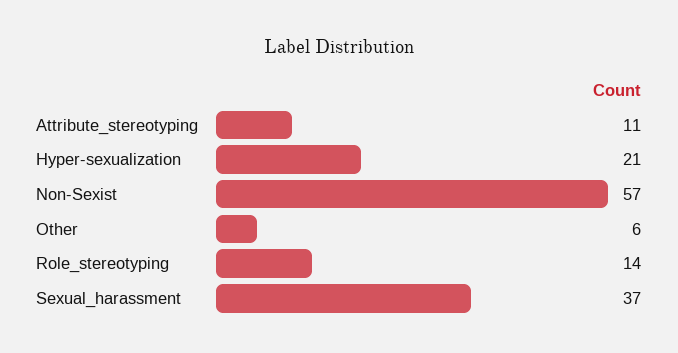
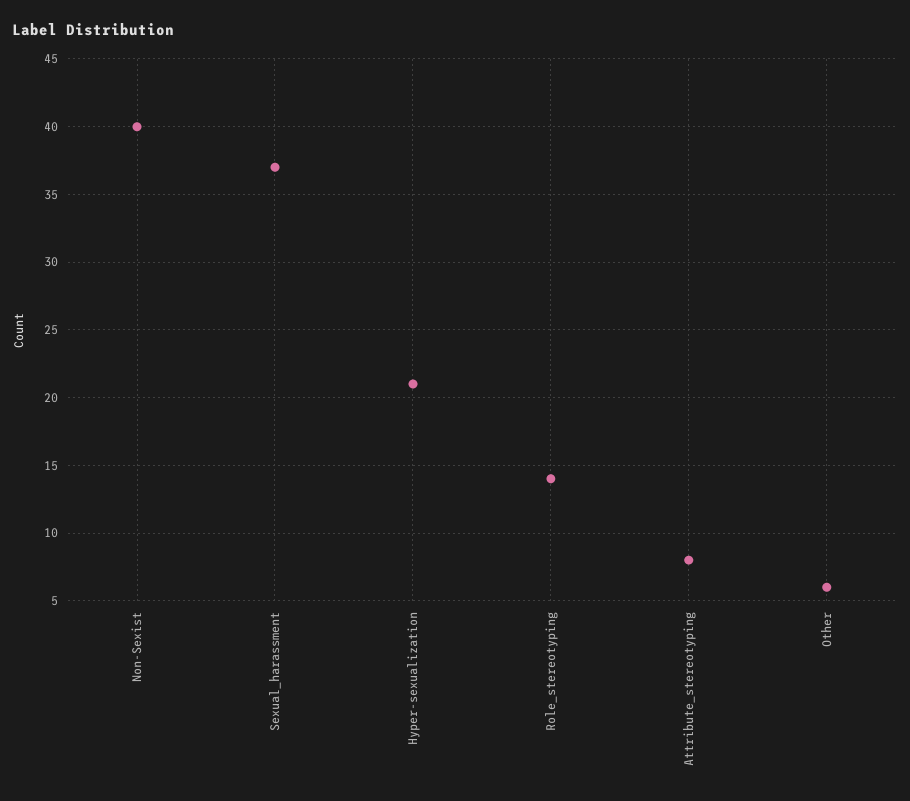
  {
-   "Attribute_stereotyping": 11,
+   "Attribute_stereotyping": 8,
    "Hyper-sexualization": 21,
-   "Non-Sexist": 57,
+   "Non-Sexist": 40,
    "Other": 6,
    "Role_stereotyping": 14,
    "Sexual_harassment": 37
  }

